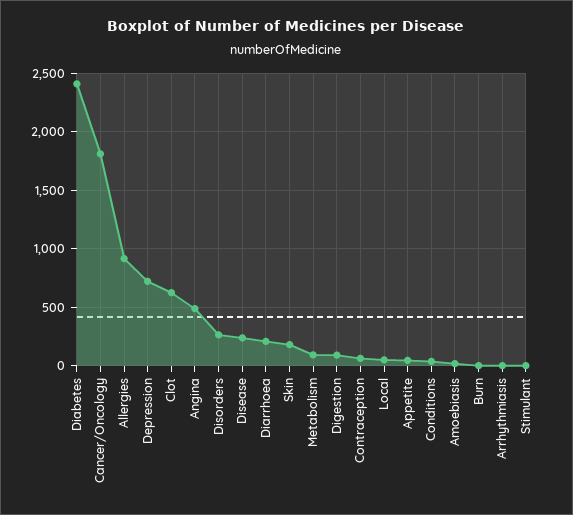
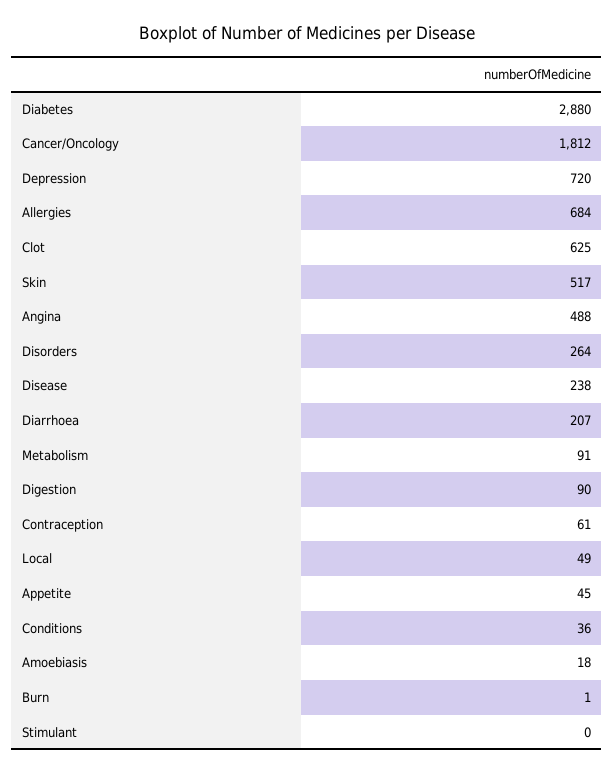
  {
-   "Diabetes": 2400,
+   "Diabetes": 2880,
    "Cancer/Oncology": 1812,
-   "Allergies": 900,
+   "Allergies": 684,
    "Depression": 720,
    "Clot": 625,
    "Angina": 488,
    "Disorders": 264,
    "Disease": 238,
    "Diarrhoea": 207,
-   "Skin": 200,
+   "Skin": 517,
    "Metabolism": 91,
    "Digestion": 90,
    "Contraception": 61,
    "Local": 49,
    "Appetite": 45,
    "Conditions": 36,
    "Amoebiasis": 18,
    "Burn": 1,
-   "Arrhythmiasis": 0,
    "Stimulant": 0
  }

